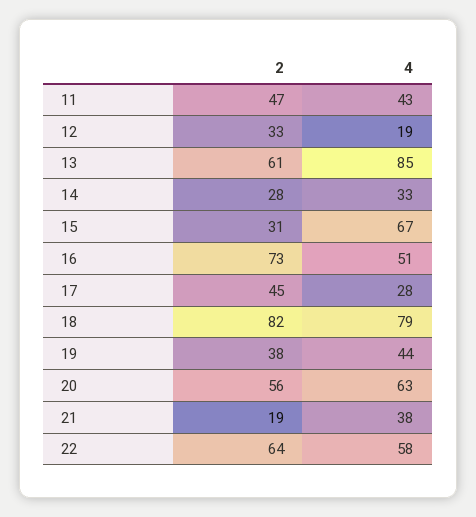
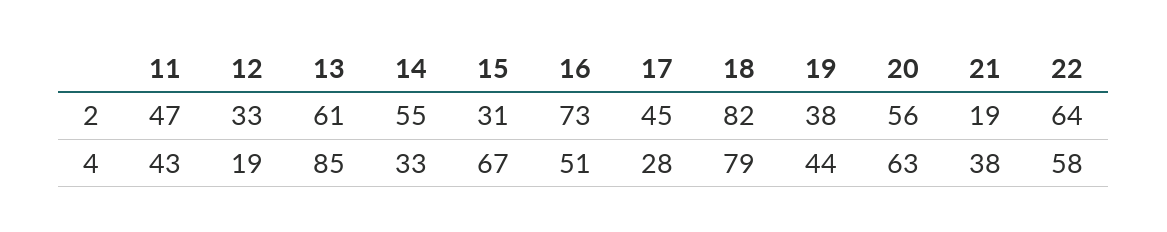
  {
    "2": {
      "11": 47,
      "12": 33,
      "13": 61,
-     "14": 28,
+     "14": 55,
      "15": 31,
      "16": 73,
      "17": 45,
      "18": 82,
      "19": 38,
      "20": 56,
      "21": 19,
      "22": 64
    },
    "4": {
      "11": 43,
      "12": 19,
      "13": 85,
      "14": 33,
      "15": 67,
      "16": 51,
      "17": 28,
      "18": 79,
      "19": 44,
      "20": 63,
      "21": 38,
      "22": 58
    }
  }

